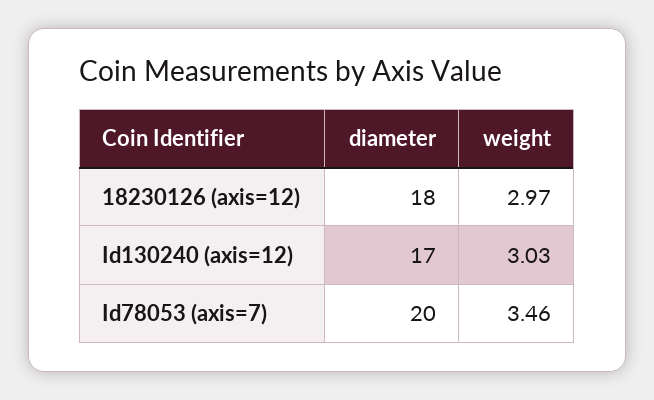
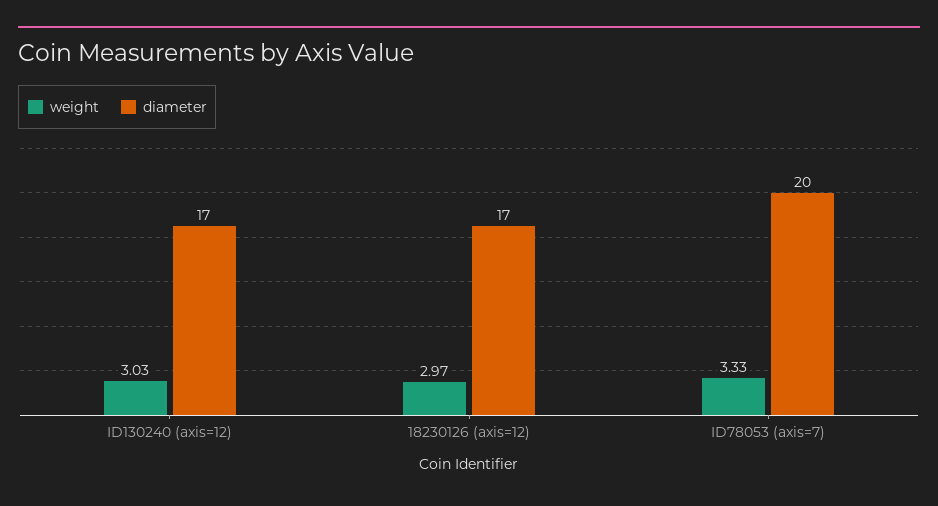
  {
    "diameter": {
-     "18230126 (axis=12)": 18,
+     "18230126 (axis=12)": 17,
      "Id130240 (axis=12)": 17,
      "Id78053 (axis=7)": 20
    },
    "weight": {
      "18230126 (axis=12)": 2.97,
      "Id130240 (axis=12)": 3.03,
-     "Id78053 (axis=7)": 3.46
+     "Id78053 (axis=7)": 3.33
    }
  }

